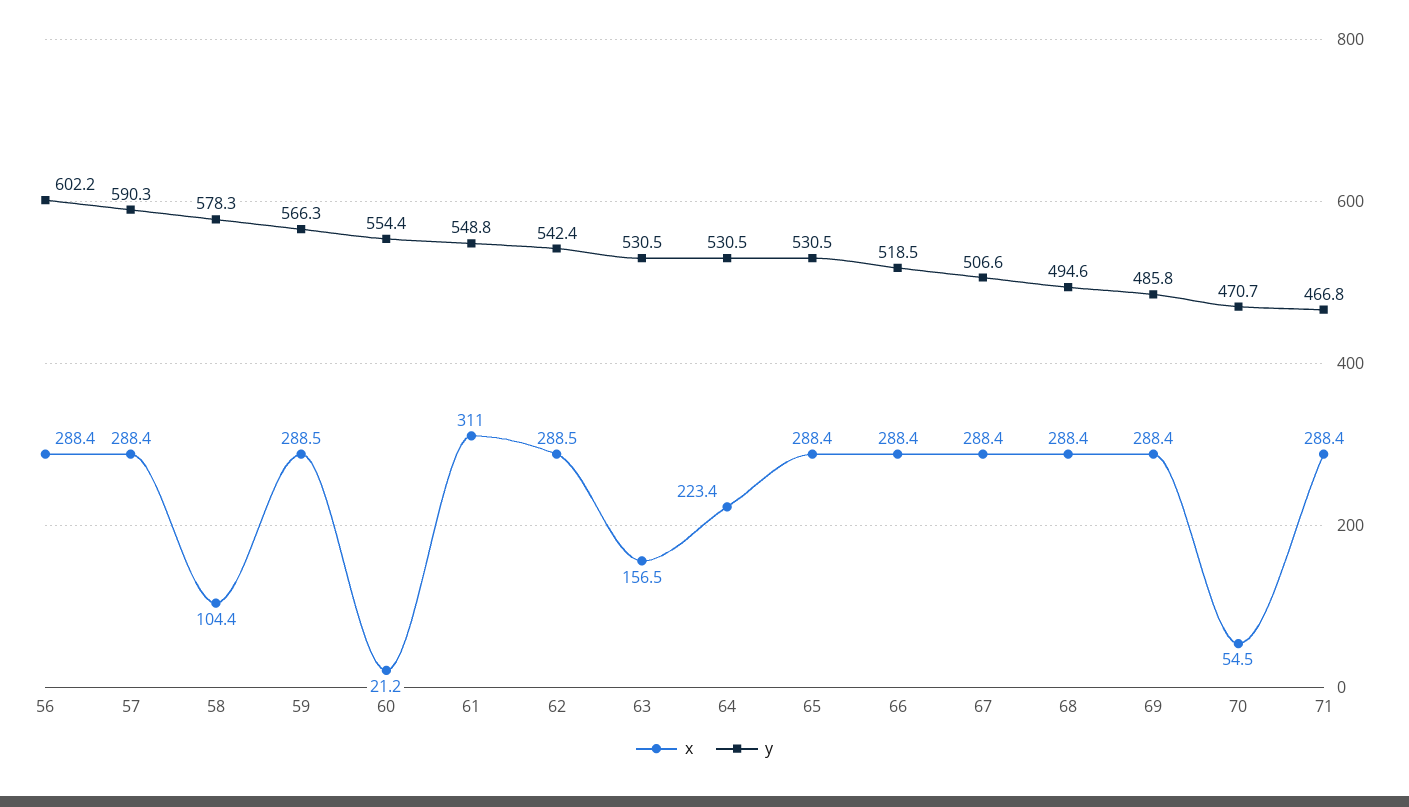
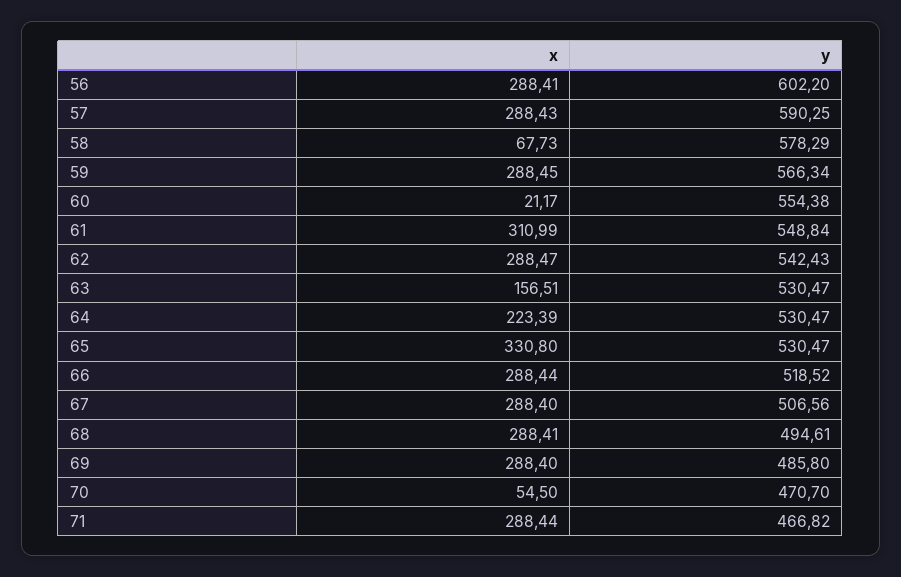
  {
    "x": {
      "56": 288.41,
      "57": 288.43,
-     "58": 104.4,
+     "58": 67.73,
      "59": 288.45,
      "60": 21.17,
      "61": 310.99,
      "62": 288.47,
      "63": 156.51,
      "64": 223.39,
-     "65": 288.4,
+     "65": 330.8,
      "66": 288.44,
      "67": 288.4,
      "68": 288.41,
      "69": 288.4,
      "70": 54.5,
      "71": 288.44
    },
    "y": {
      "56": 602.2,
      "57": 590.25,
      "58": 578.29,
      "59": 566.34,
      "60": 554.38,
      "61": 548.84,
      "62": 542.43,
      "63": 530.47,
      "64": 530.47,
      "65": 530.47,
      "66": 518.52,
      "67": 506.56,
      "68": 494.61,
      "69": 485.8,
      "70": 470.7,
      "71": 466.82
    }
  }

